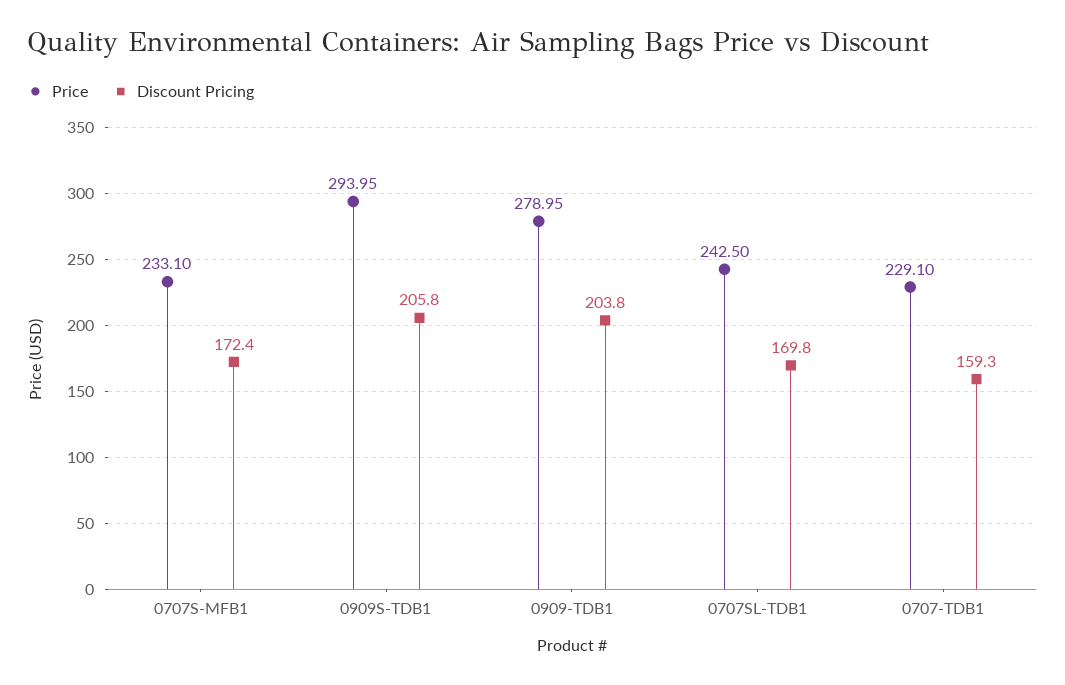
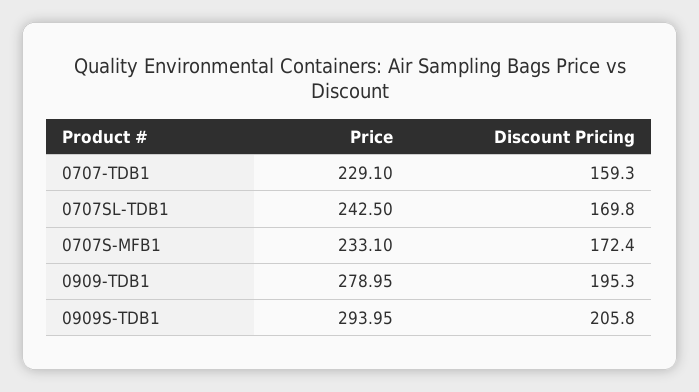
  {
    "Price": {
      "0707S-MFB1": 233.1,
      "0909S-TDB1": 293.95,
      "0909-TDB1": 278.95,
      "0707SL-TDB1": 242.5,
      "0707-TDB1": 229.1
    },
    "Discount Pricing": {
      "0707S-MFB1": 172.4,
      "0909S-TDB1": 205.8,
-     "0909-TDB1": 203.8,
+     "0909-TDB1": 195.3,
      "0707SL-TDB1": 169.8,
      "0707-TDB1": 159.3
    }
  }

